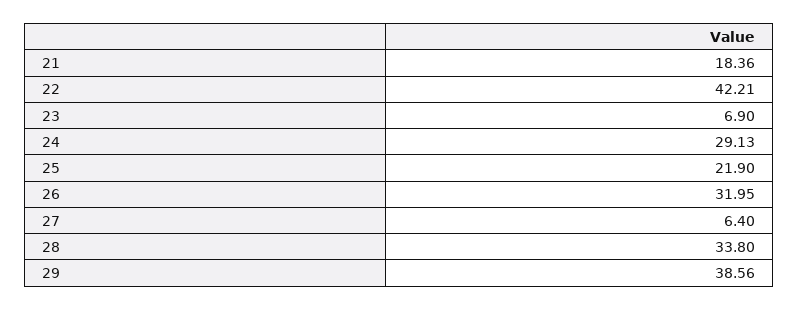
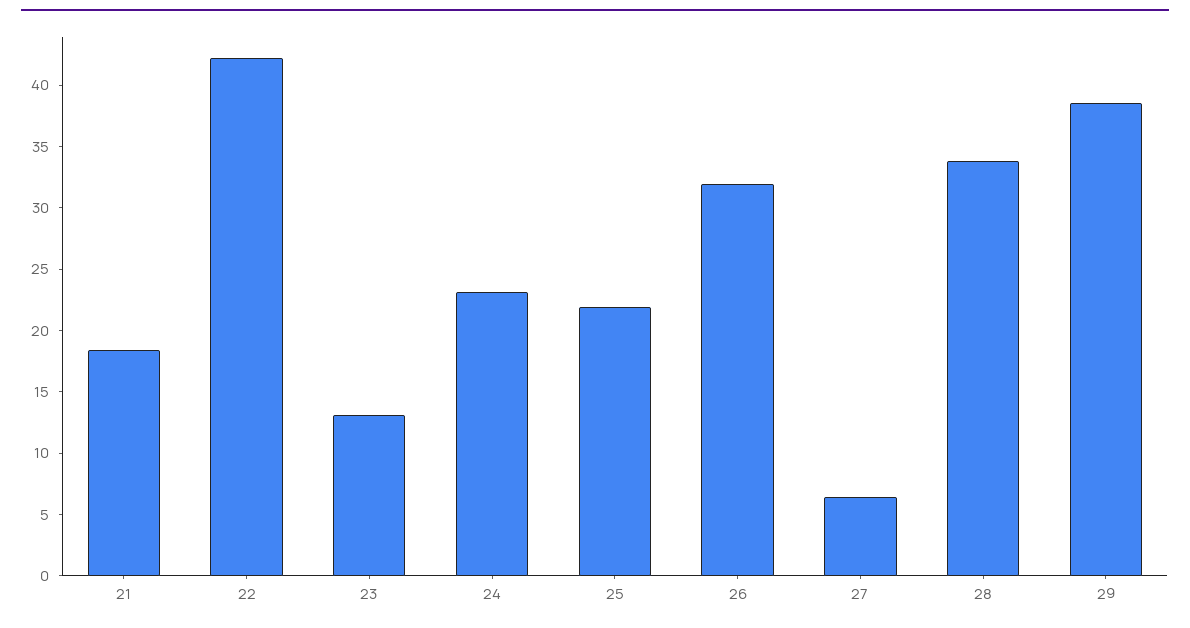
  {
    "21": 18.36,
    "22": 42.21,
-   "23": 6.9,
+   "23": 13,
-   "24": 29.13,
+   "24": 23,
    "25": 21.9,
    "26": 31.95,
    "27": 6.4,
    "28": 33.8,
    "29": 38.56
  }

